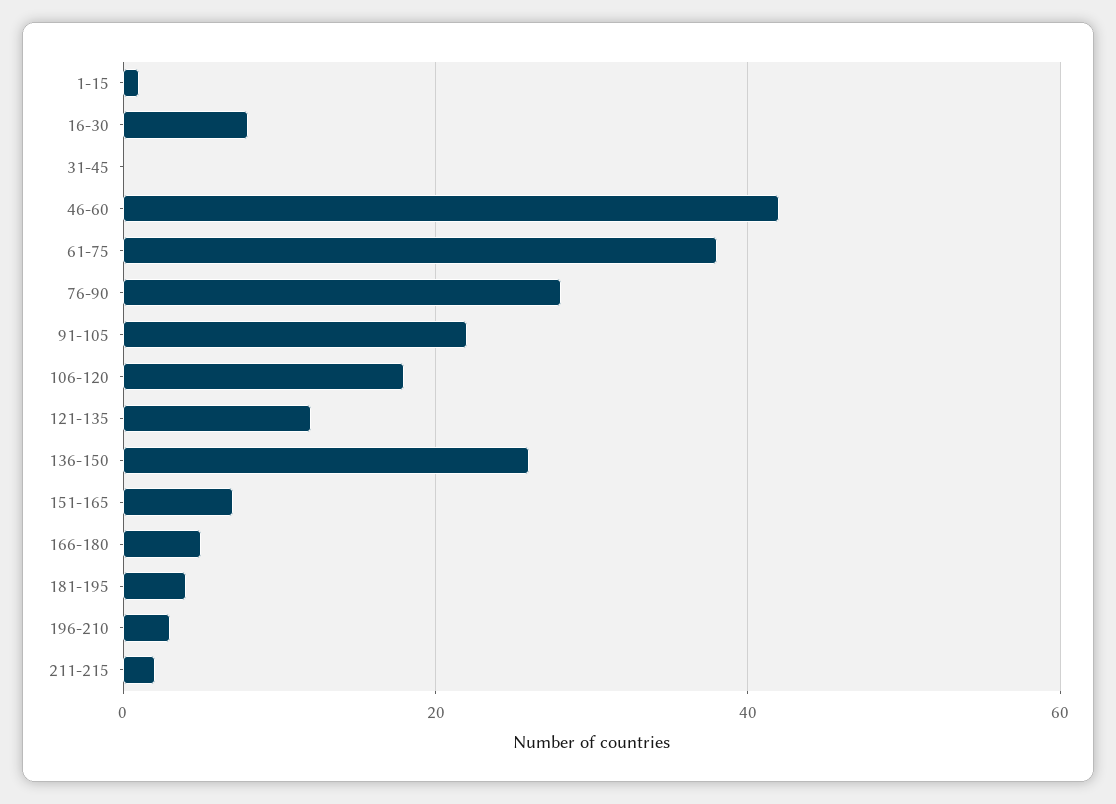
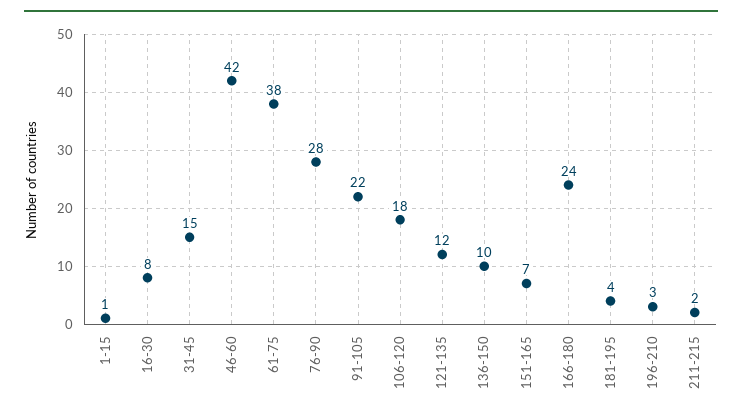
  {
    "1-15": 1,
    "16-30": 8,
-   "31-45": 0,
+   "31-45": 15,
    "46-60": 42,
    "61-75": 38,
    "76-90": 28,
    "91-105": 22,
    "106-120": 18,
    "121-135": 12,
-   "136-150": 25,
+   "136-150": 10,
    "151-165": 7,
-   "166-180": 5,
+   "166-180": 24,
    "181-195": 4,
    "196-210": 3,
    "211-215": 2
  }

